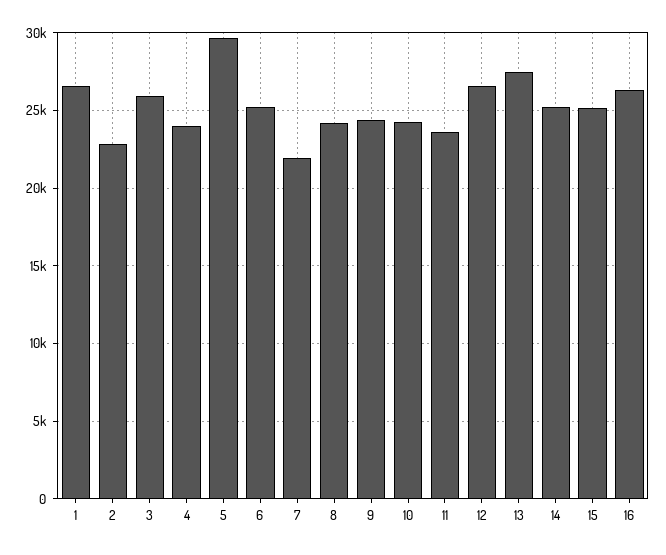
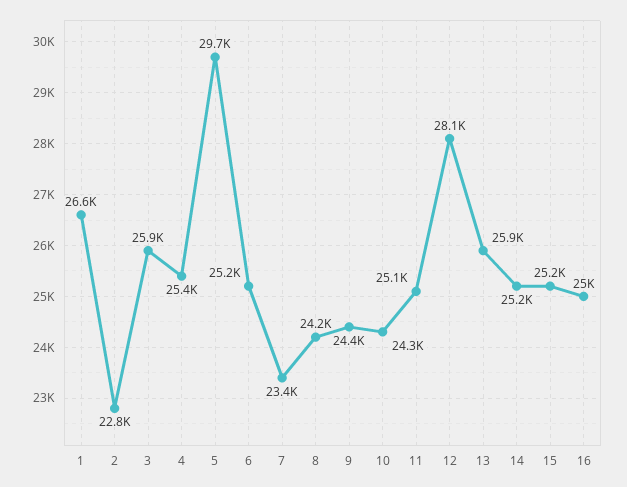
  {
    "1": 26600,
    "2": 22800,
    "3": 25900,
-   "4": 24000,
+   "4": 25400,
    "5": 29700,
    "6": 25200,
-   "7": 22000,
+   "7": 23400,
    "8": 24200,
    "9": 24400,
    "10": 24300,
-   "11": 23500,
+   "11": 25100,
-   "12": 26500,
+   "12": 28100,
-   "13": 27500,
+   "13": 25900,
    "14": 25200,
    "15": 25200,
-   "16": 26500
+   "16": 25000
  }

